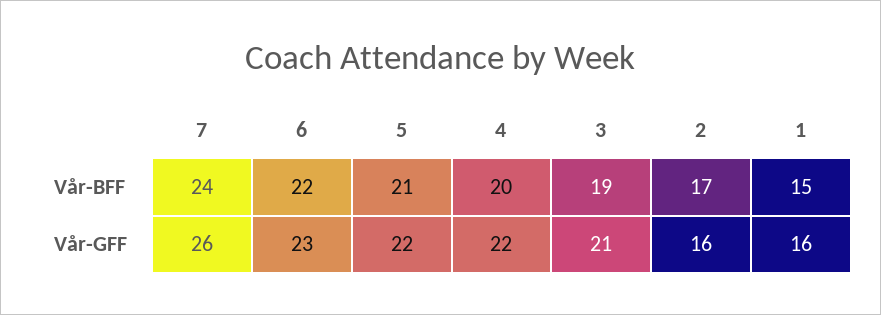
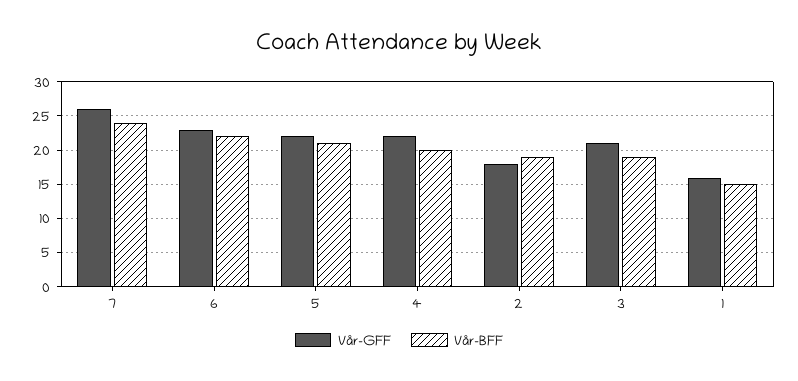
  {
    "Vår-BFF": {
      "7": 24,
      "6": 22,
      "5": 21,
      "4": 20,
      "3": 19,
-     "2": 17,
+     "2": 19,
      "1": 15
    },
    "Vår-GFF": {
      "7": 26,
      "6": 23,
      "5": 22,
      "4": 22,
      "3": 21,
-     "2": 16,
+     "2": 18,
      "1": 16
    }
  }

